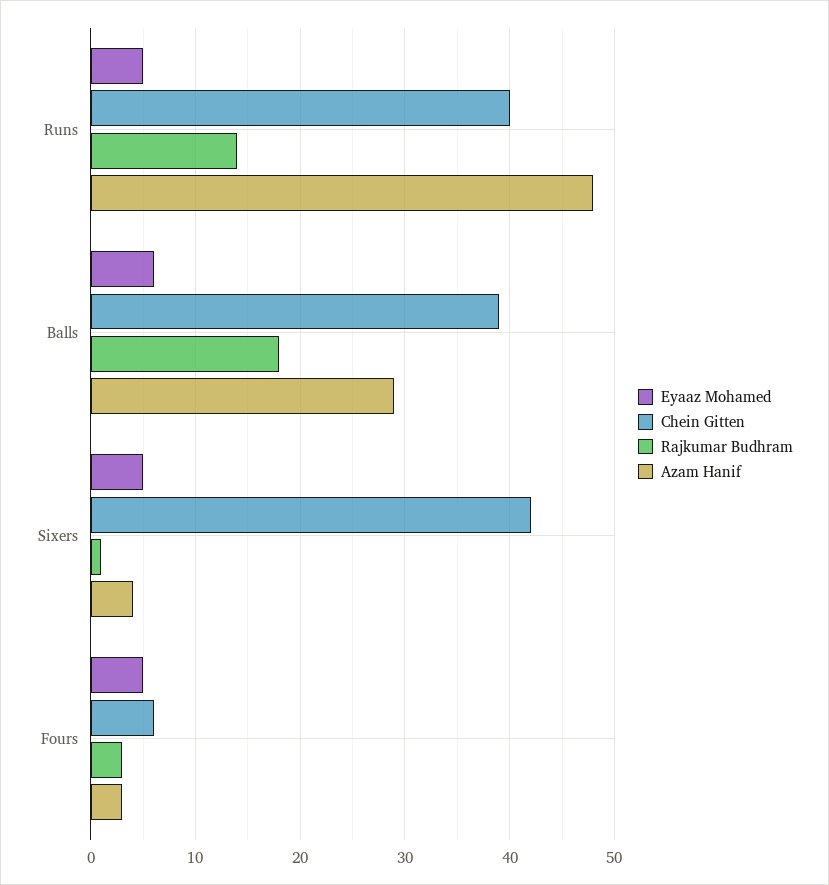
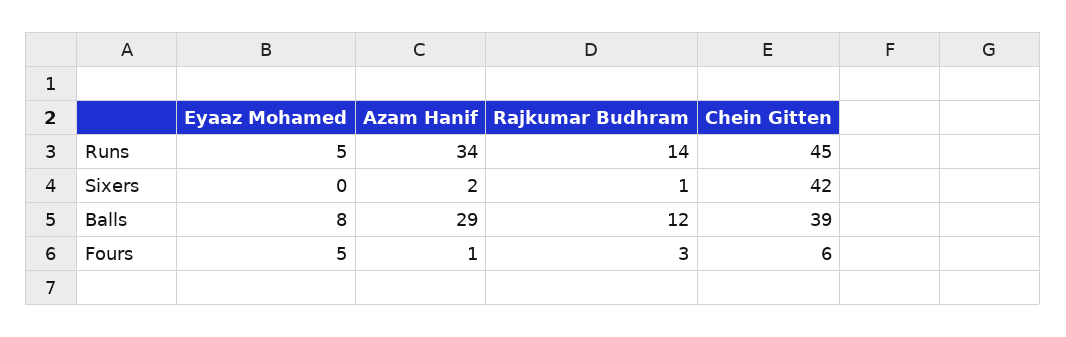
  {
    "Eyaaz Mohamed": {
      "Runs": 5,
-     "Balls": 6,
+     "Balls": 8,
-     "Sixers": 5,
+     "Sixers": 0,
      "Fours": 5
    },
    "Chein Gitten": {
-     "Runs": 40,
+     "Runs": 45,
      "Balls": 39,
      "Sixers": 42,
      "Fours": 6
    },
    "Rajkumar Budhram": {
      "Runs": 14,
-     "Balls": 18,
+     "Balls": 12,
      "Sixers": 1,
      "Fours": 3
    },
    "Azam Hanif": {
-     "Runs": 48,
+     "Runs": 34,
      "Balls": 29,
-     "Sixers": 4,
+     "Sixers": 2,
-     "Fours": 3
+     "Fours": 1
    }
  }

